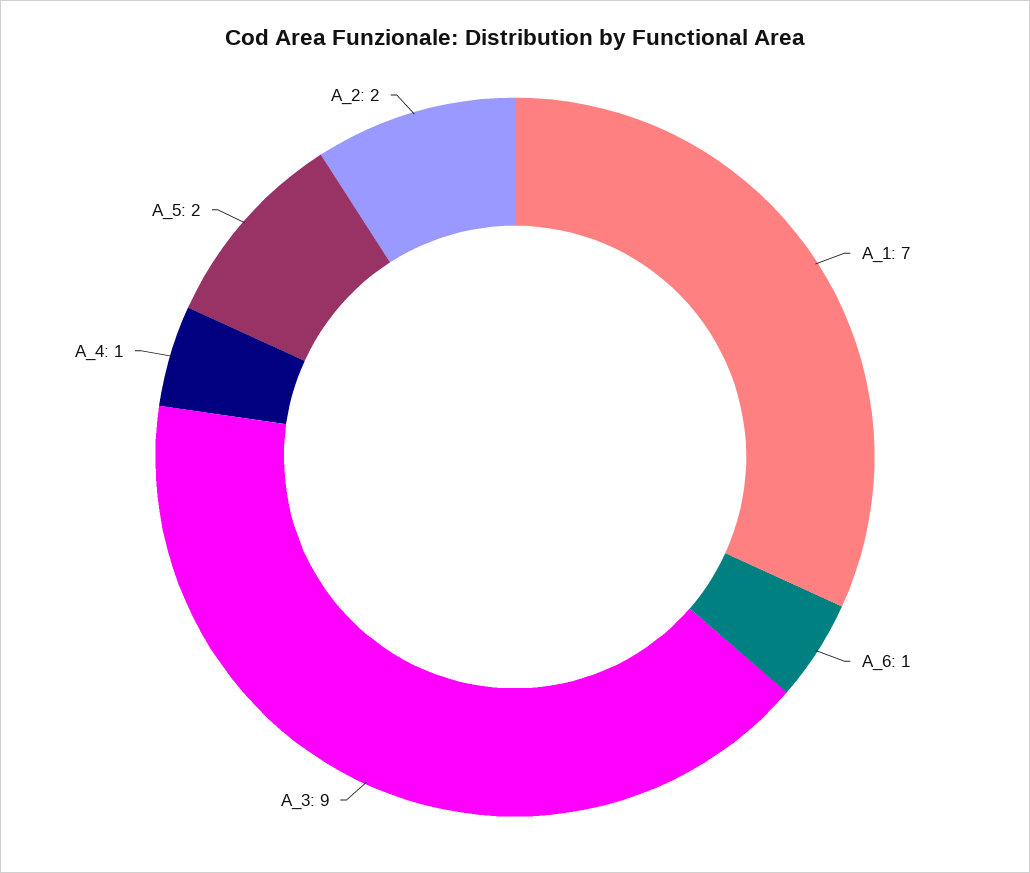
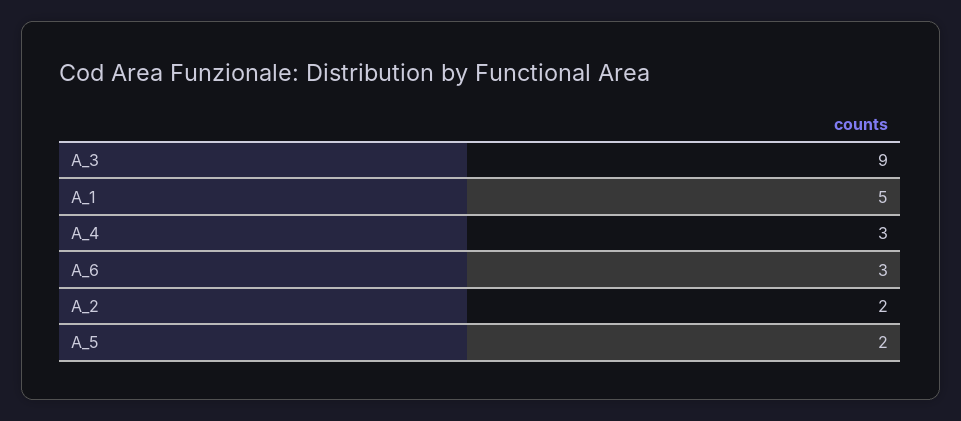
  {
-   "A_1": 7,
+   "A_1": 5,
-   "A_6": 1,
+   "A_6": 3,
    "A_3": 9,
-   "A_4": 1,
+   "A_4": 3,
    "A_5": 2,
    "A_2": 2
  }

